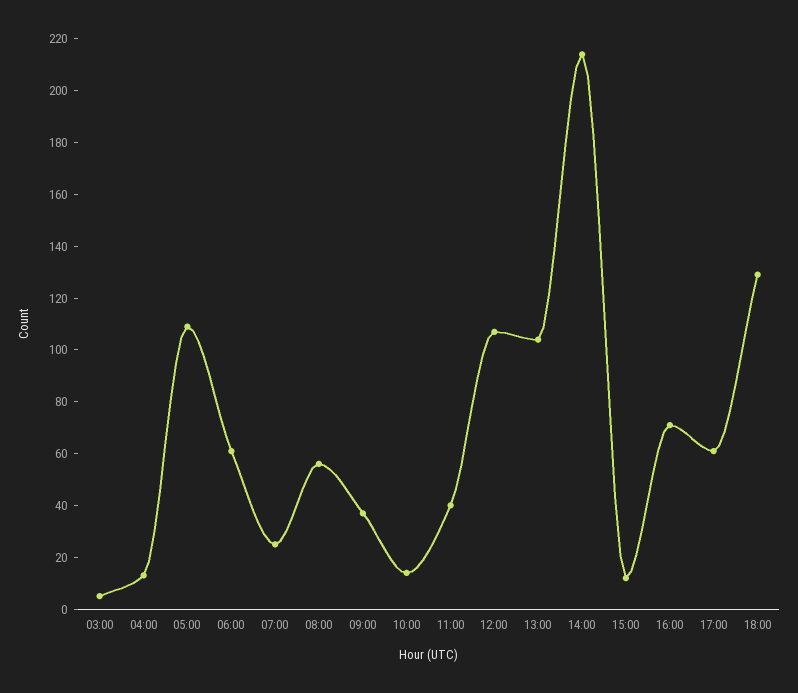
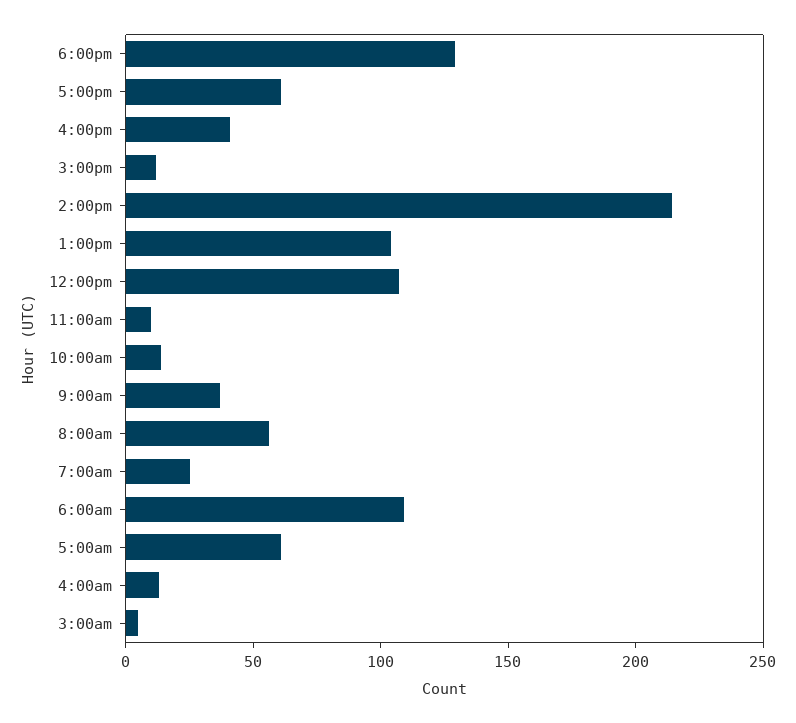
  {
    "03:00": 5,
    "04:00": 15,
-   "05:00": 110,
+   "05:00": 60,
-   "06:00": 60,
+   "06:00": 110,
    "07:00": 25,
    "08:00": 55,
    "09:00": 35,
    "10:00": 15,
-   "11:00": 40,
+   "11:00": 10,
    "12:00": 105,
    "13:00": 105,
    "14:00": 215,
    "15:00": 10,
-   "16:00": 70,
+   "16:00": 40,
    "17:00": 60,
    "18:00": 130
  }

